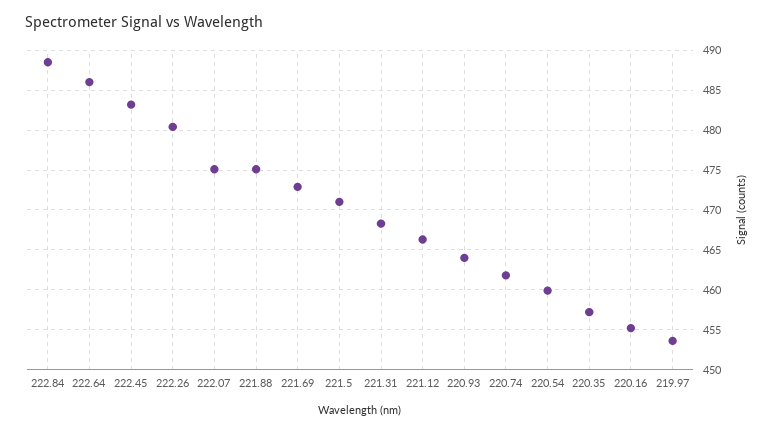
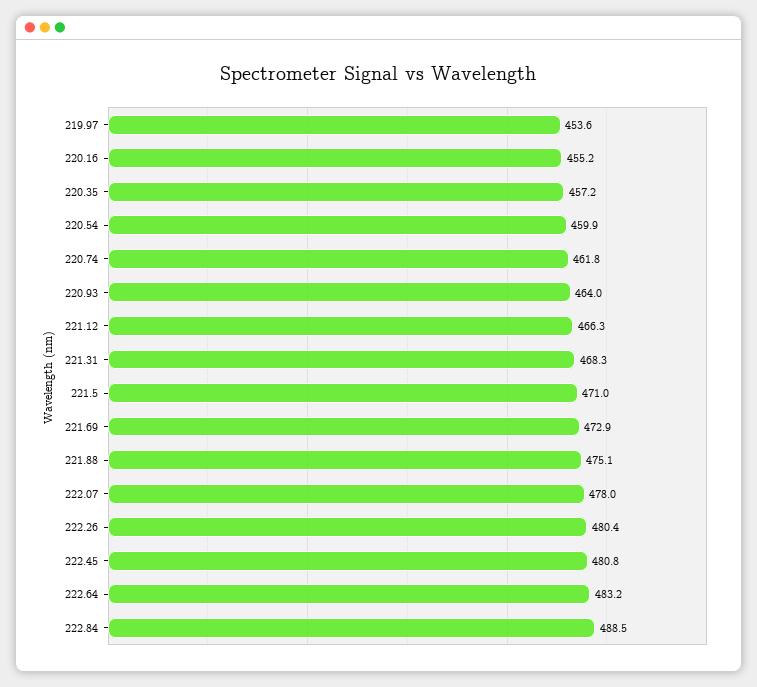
  {
    "222.84": 488.5,
-   "222.64": 486,
+   "222.64": 483.2,
-   "222.45": 483,
+   "222.45": 480.8,
    "222.26": 480.4,
-   "222.07": 475,
+   "222.07": 478,
    "221.88": 475.1,
    "221.69": 472.9,
    "221.5": 471,
    "221.31": 468.3,
    "221.12": 466.3,
    "220.93": 464,
    "220.74": 461.8,
    "220.54": 459.9,
    "220.35": 457.2,
    "220.16": 455.2,
    "219.97": 453.6
  }

